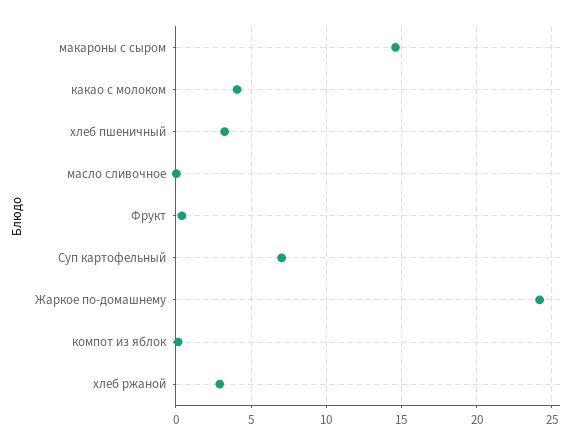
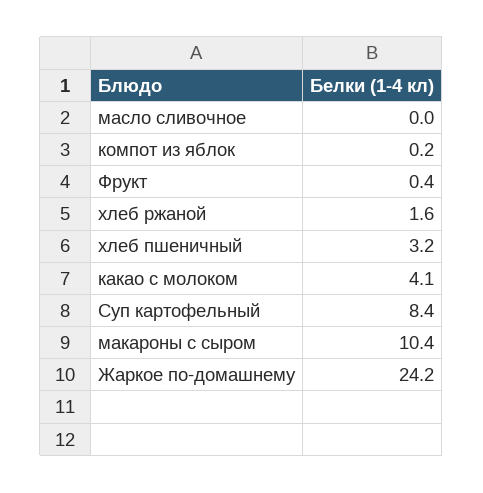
  {
-   "макароны с сыром": 14.5,
+   "макароны с сыром": 10.4,
    "какао с молоком": 4.1,
    "хлеб пшеничный": 3.2,
    "масло сливочное": 0,
    "Фрукт": 0.4,
-   "Суп картофельный": 7,
+   "Суп картофельный": 8.4,
    "Жаркое по-домашнему": 24.2,
    "компот из яблок": 0.2,
-   "хлеб ржаной": 3
+   "хлеб ржаной": 1.6
  }

